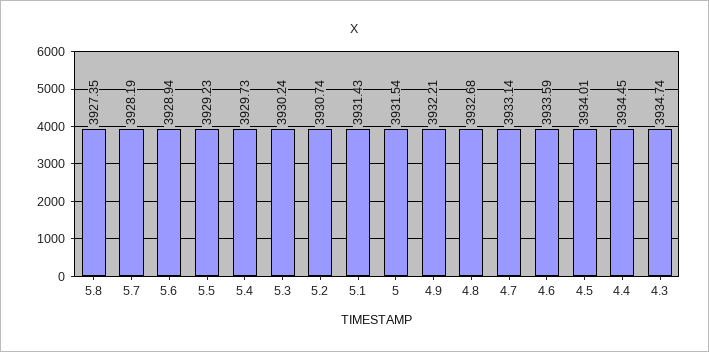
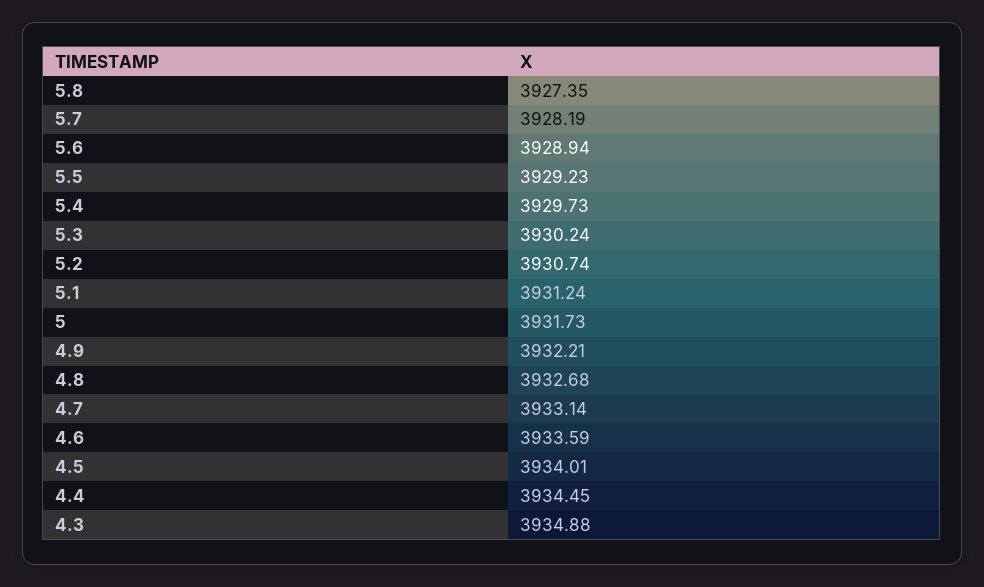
  {
    "5.8": 3927.35,
    "5.7": 3928.19,
    "5.6": 3928.94,
    "5.5": 3929.23,
    "5.4": 3929.73,
    "5.3": 3930.24,
    "5.2": 3930.74,
-   "5.1": 3931.43,
+   "5.1": 3931.24,
-   "5": 3931.54,
+   "5": 3931.73,
    "4.9": 3932.21,
    "4.8": 3932.68,
    "4.7": 3933.14,
    "4.6": 3933.59,
    "4.5": 3934.01,
    "4.4": 3934.45,
-   "4.3": 3934.74
+   "4.3": 3934.88
  }

